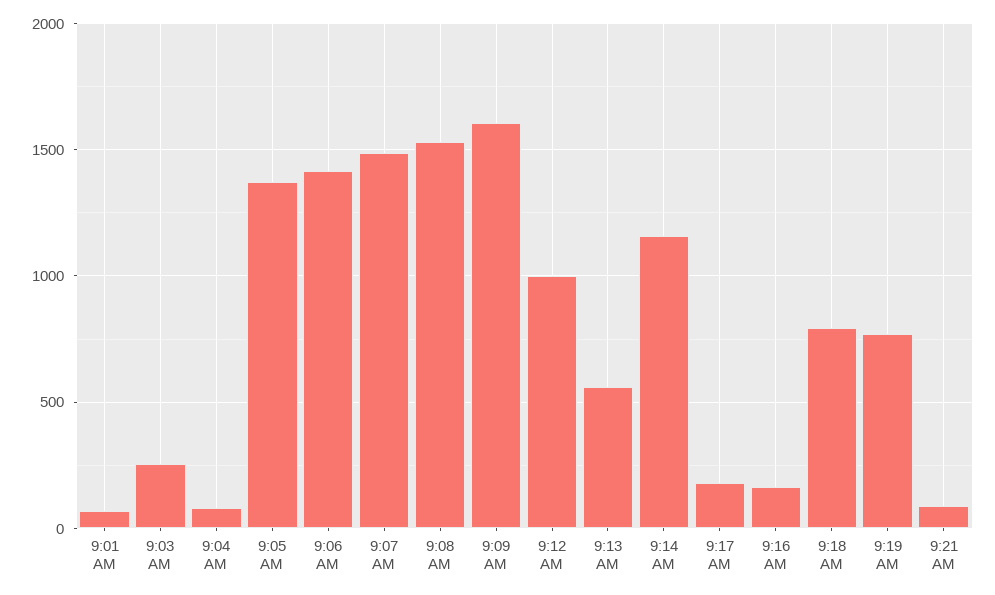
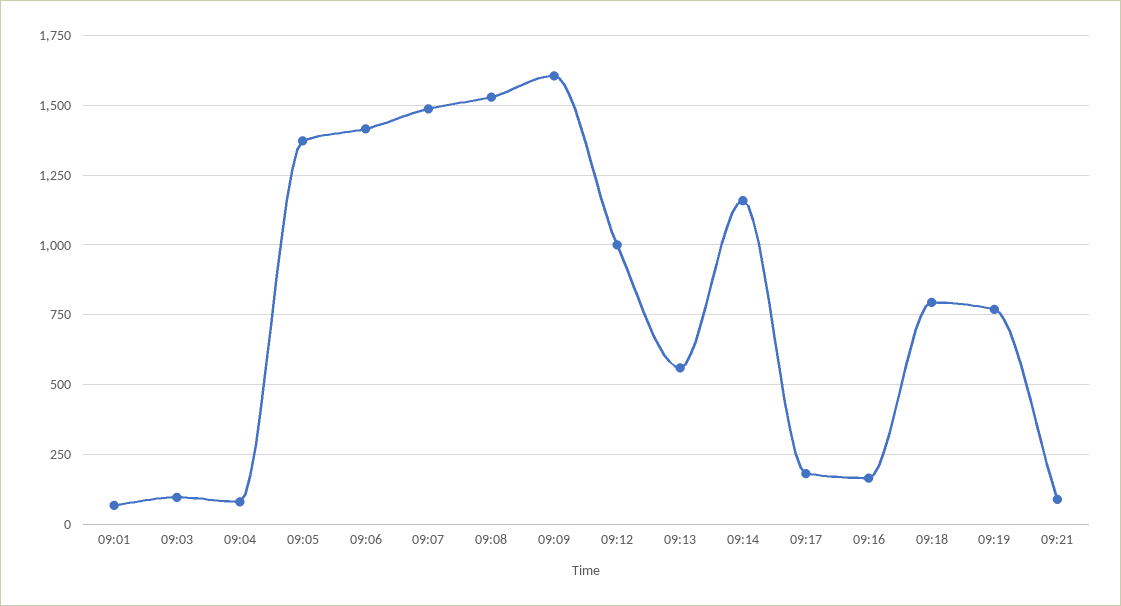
  {
    "9:01 AM": 75,
-   "9:03 AM": 250,
+   "9:03 AM": 100,
    "9:04 AM": 75,
    "9:05 AM": 1375,
    "9:06 AM": 1425,
    "9:07 AM": 1500,
    "9:08 AM": 1525,
    "9:09 AM": 1600,
    "9:12 AM": 1000,
    "9:13 AM": 550,
    "9:14 AM": 1150,
    "9:17 AM": 175,
    "9:16 AM": 175,
    "9:18 AM": 800,
    "9:19 AM": 775,
    "9:21 AM": 100
  }

